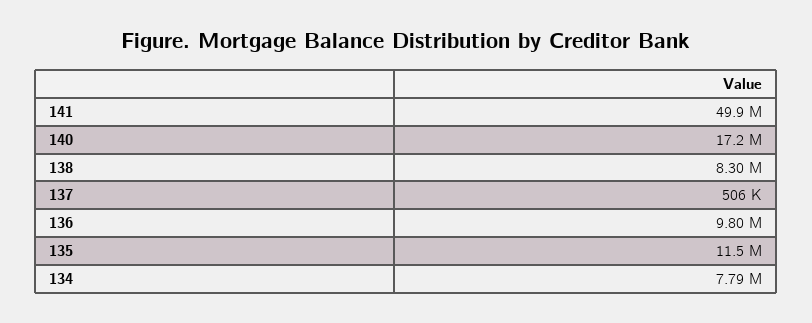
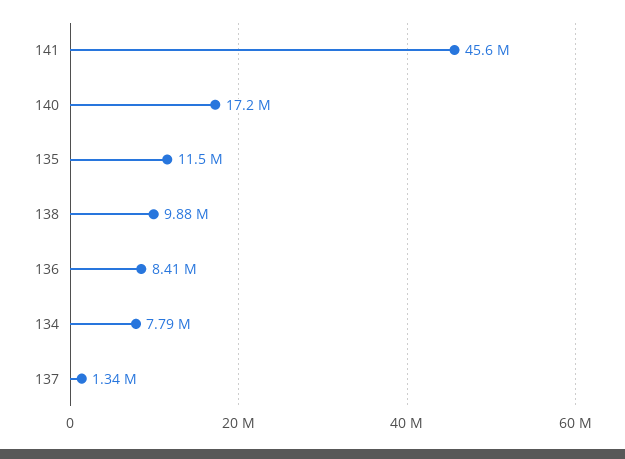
  {
-   "141": 49900000,
+   "141": 45600000,
    "140": 17200000,
-   "138": 8300000,
+   "138": 9880000,
-   "137": 506000,
+   "137": 1340000,
-   "136": 9800000,
+   "136": 8410000,
    "135": 11500000,
    "134": 7790000
  }

